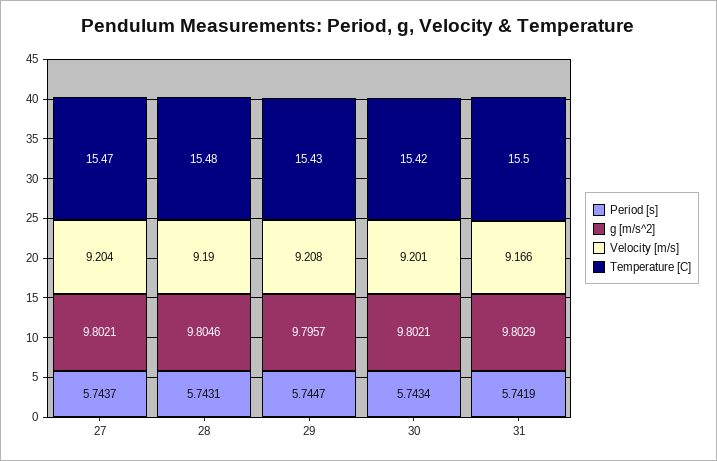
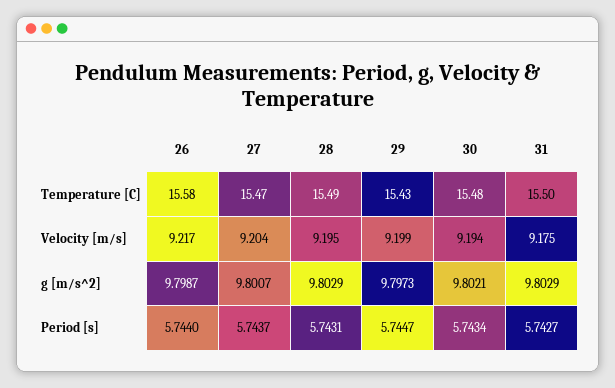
  {
    "Period [s]": {
      "27": 5.7437,
      "28": 5.7431,
      "29": 5.7447,
      "30": 5.7434,
-     "31": 5.7419
+     "31": 5.7427,
+     "26": 5.744
    },
    "g [m/s^2]": {
-     "27": 9.8021,
+     "27": 9.8007,
-     "28": 9.8046,
+     "28": 9.8029,
-     "29": 9.7957,
+     "29": 9.7973,
      "30": 9.8021,
-     "31": 9.8029
+     "31": 9.8029,
+     "26": 9.7987
    },
    "Velocity [m/s]": {
      "27": 9.204,
-     "28": 9.19,
+     "28": 9.195,
-     "29": 9.208,
+     "29": 9.199,
-     "30": 9.201,
+     "30": 9.194,
-     "31": 9.166
+     "31": 9.175,
+     "26": 9.217
    },
    "Temperature [C]": {
      "27": 15.47,
-     "28": 15.48,
+     "28": 15.49,
      "29": 15.43,
-     "30": 15.42,
+     "30": 15.48,
-     "31": 15.5
+     "31": 15.5,
+     "26": 15.58
    }
  }

